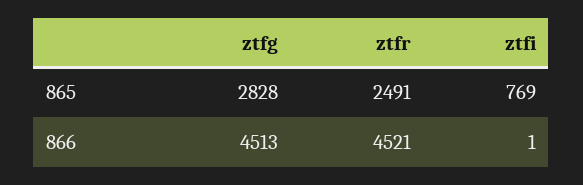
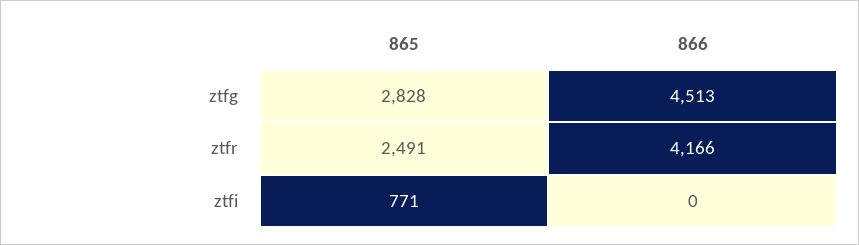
  {
    "ztfg": {
      "865": 2828,
      "866": 4513
    },
    "ztfr": {
      "865": 2491,
-     "866": 4521
+     "866": 4166
    },
    "ztfi": {
-     "865": 769,
+     "865": 771,
-     "866": 1
+     "866": 0
    }
  }

